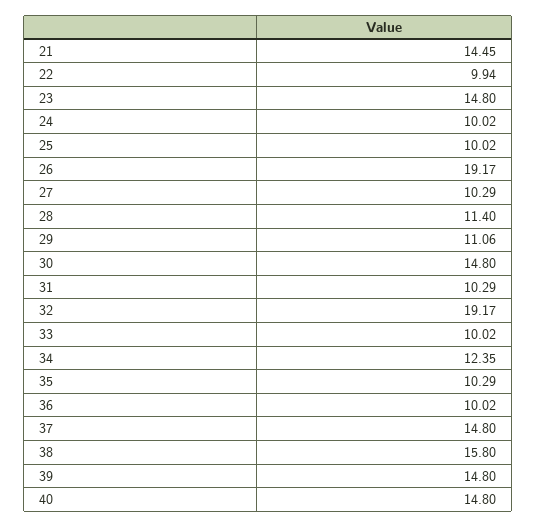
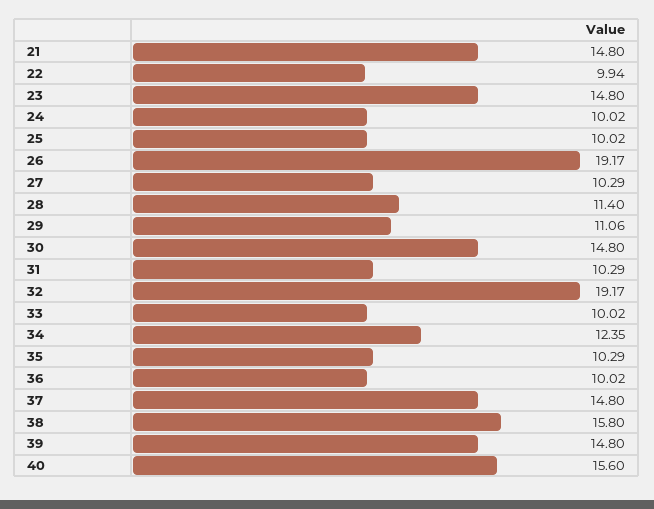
  {
-   "21": 14.45,
+   "21": 14.8,
    "22": 9.94,
    "23": 14.8,
    "24": 10.02,
    "25": 10.02,
    "26": 19.17,
    "27": 10.29,
    "28": 11.4,
    "29": 11.06,
    "30": 14.8,
    "31": 10.29,
    "32": 19.17,
    "33": 10.02,
    "34": 12.35,
    "35": 10.29,
    "36": 10.02,
    "37": 14.8,
    "38": 15.8,
    "39": 14.8,
-   "40": 14.8
+   "40": 15.6
  }

